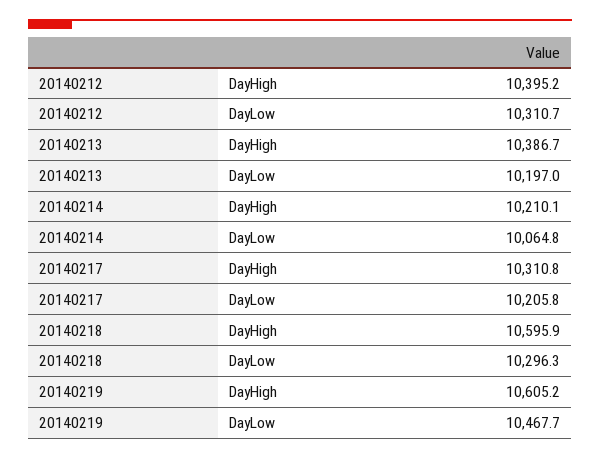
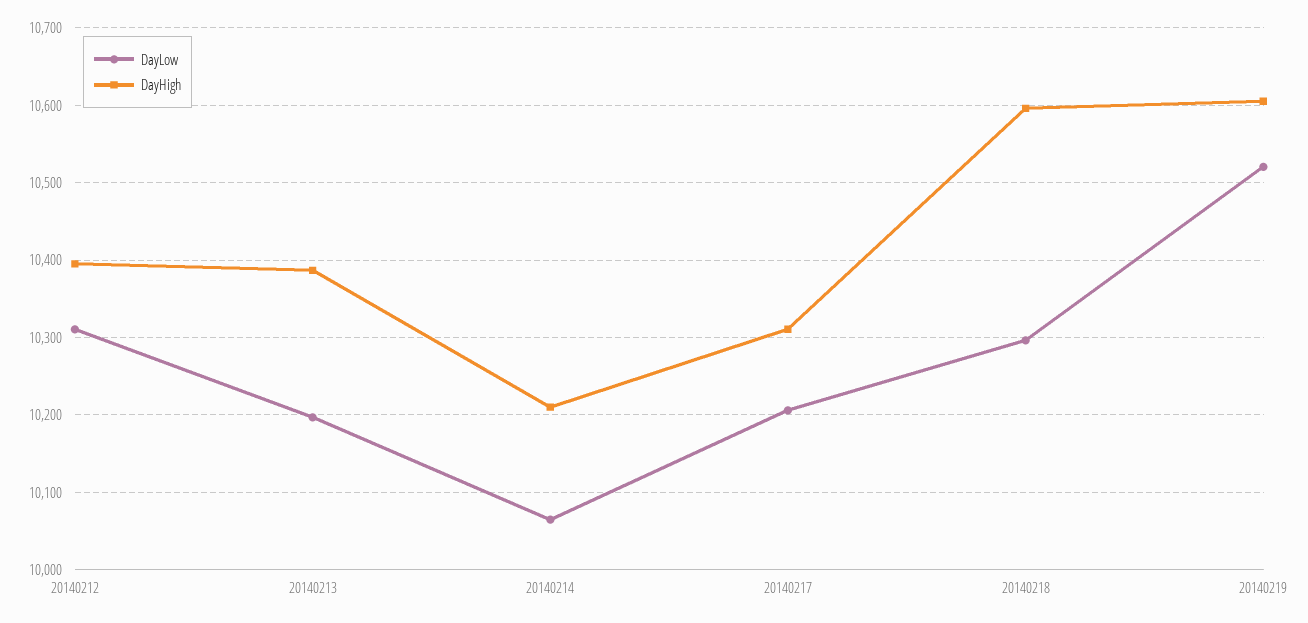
  {
    "DayHigh": {
      "20140212": 10395.2,
      "20140213": 10386.7,
      "20140214": 10210.1,
      "20140217": 10310.8,
      "20140218": 10595.9,
      "20140219": 10605.2
    },
    "DayLow": {
      "20140212": 10310.7,
      "20140213": 10197,
      "20140214": 10064.8,
      "20140217": 10205.8,
      "20140218": 10296.3,
-     "20140219": 10467.7
+     "20140219": 10520
    }
  }

